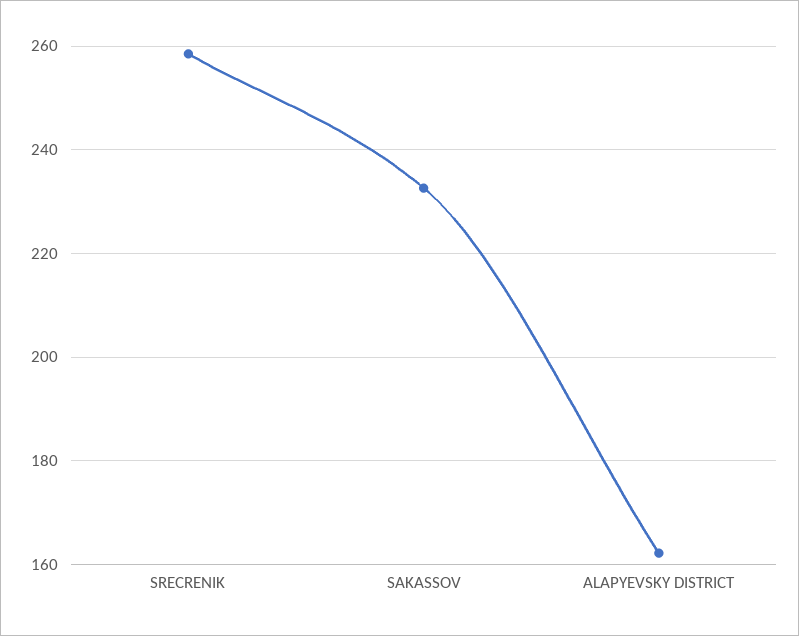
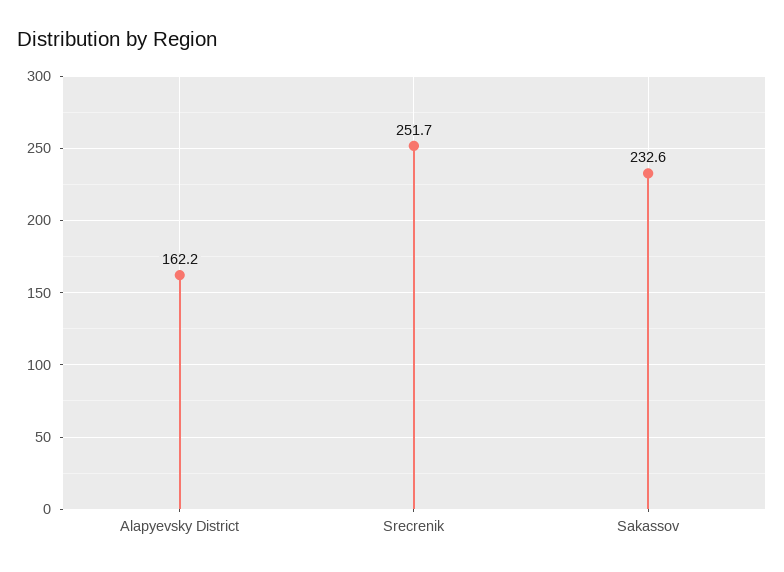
  {
-   "SRECRENIK": 258,
+   "SRECRENIK": 251.7,
    "SAKASSOV": 232.6,
    "ALAPYEVSKY DISTRICT": 162.2
  }

